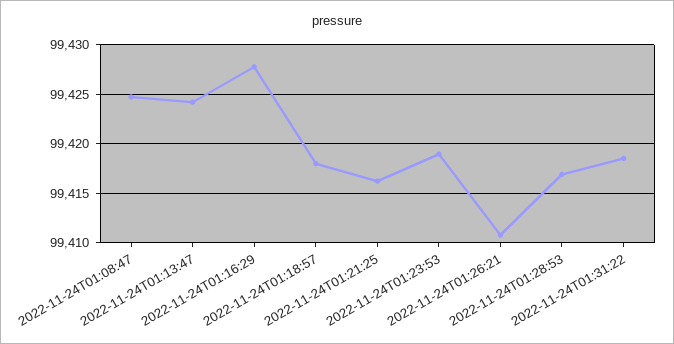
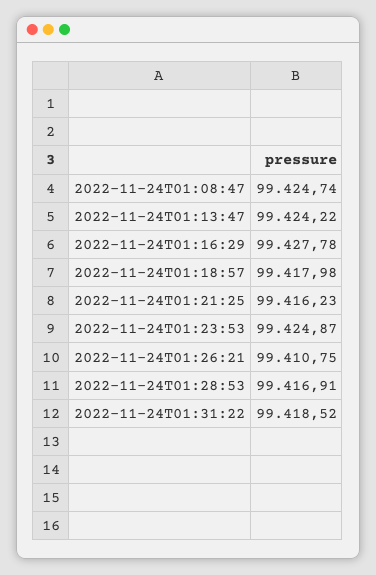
  {
    "2022-11-24T01:08:47": 99424.74,
    "2022-11-24T01:13:47": 99424.22,
    "2022-11-24T01:16:29": 99427.78,
    "2022-11-24T01:18:57": 99417.98,
    "2022-11-24T01:21:25": 99416.23,
-   "2022-11-24T01:23:53": 99419,
+   "2022-11-24T01:23:53": 99424.87,
    "2022-11-24T01:26:21": 99410.75,
    "2022-11-24T01:28:53": 99416.91,
    "2022-11-24T01:31:22": 99418.52
  }

